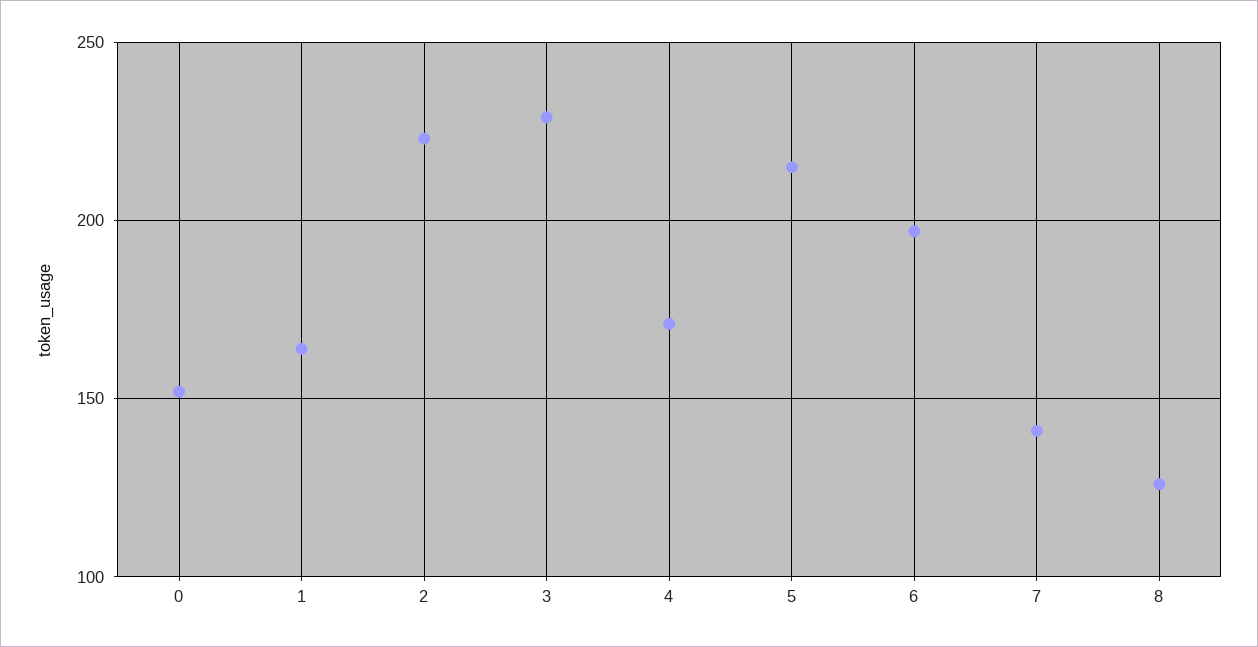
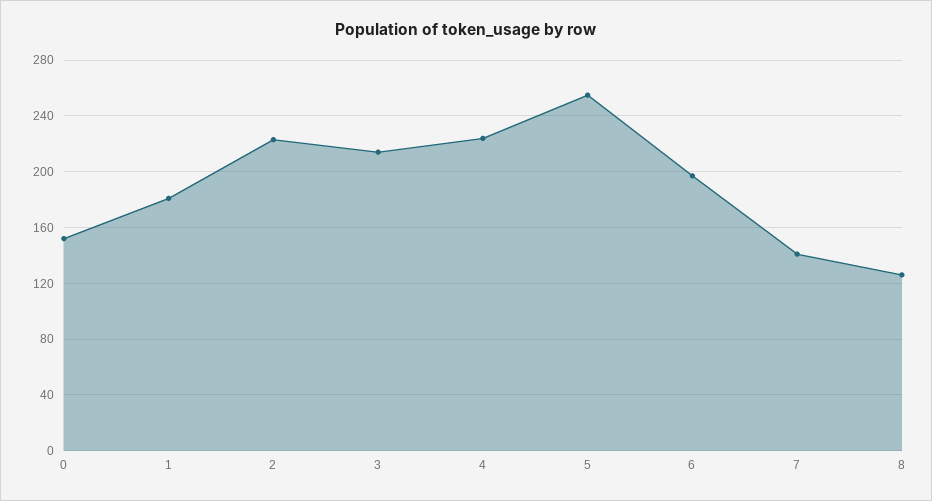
  {
    "0": 150,
-   "1": 165,
+   "1": 180,
    "2": 225,
-   "3": 230,
+   "3": 215,
-   "4": 170,
+   "4": 225,
-   "5": 215,
+   "5": 255,
    "6": 195,
    "7": 140,
    "8": 125
  }

